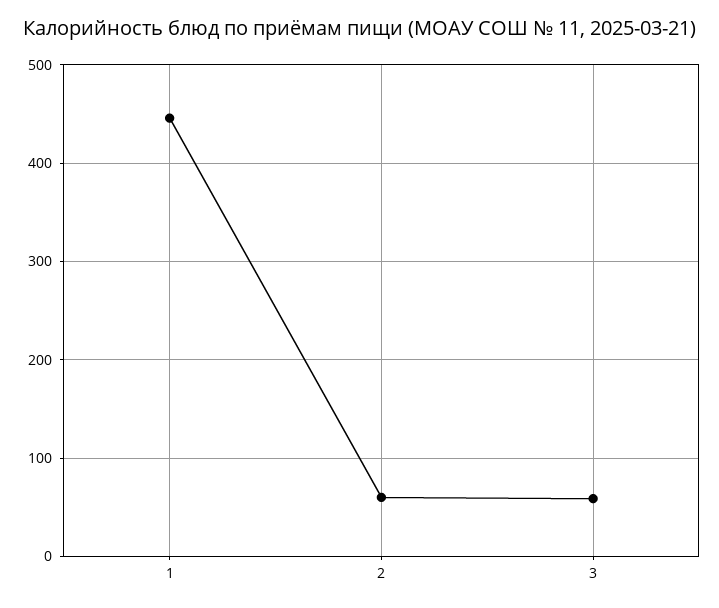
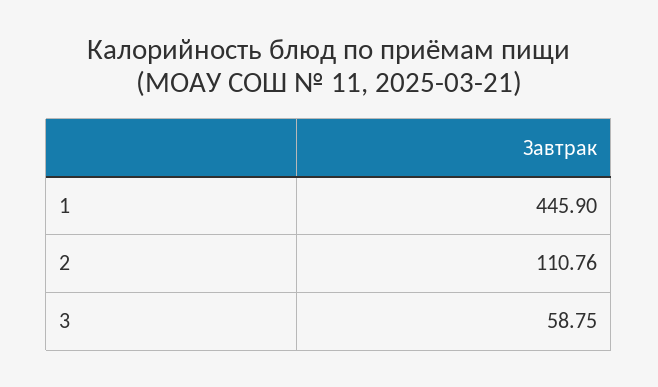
  {
    "1": 445.9,
-   "2": 60,
+   "2": 110.76,
    "3": 58.75
  }

